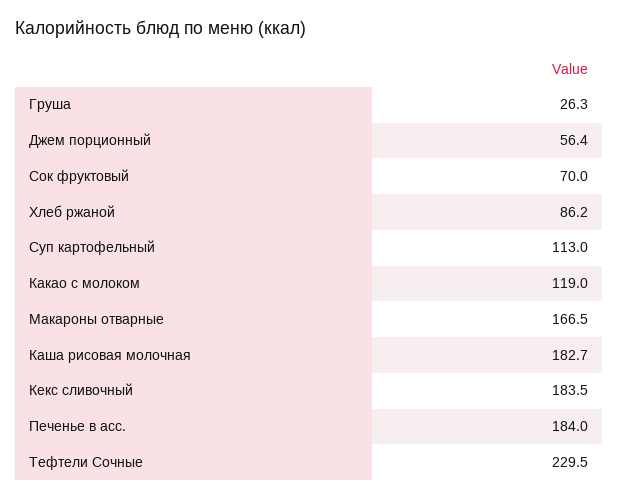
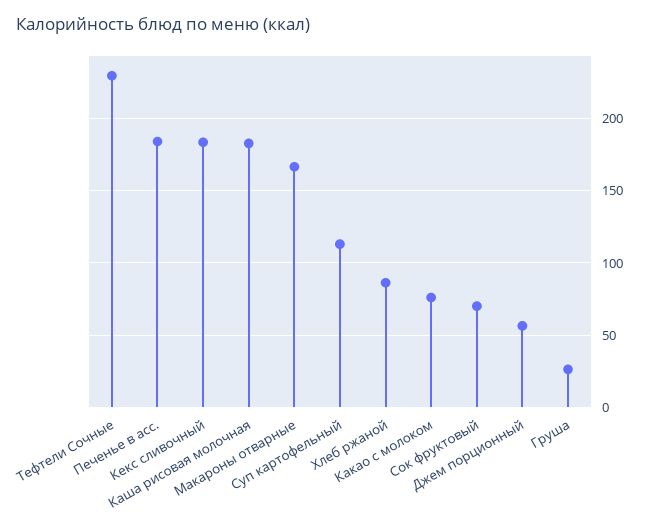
  {
    "Груша": 26.3,
    "Джем порционный": 56.4,
    "Сок фруктовый": 70,
    "Хлеб ржаной": 86.2,
    "Суп картофельный": 113,
-   "Какао с молоком": 119,
+   "Какао с молоком": 75,
    "Макароны отварные": 166.5,
    "Каша рисовая молочная": 182.7,
    "Кекс сливочный": 183.5,
    "Печенье в асс.": 184,
    "Тефтели Сочные": 229.5
  }

